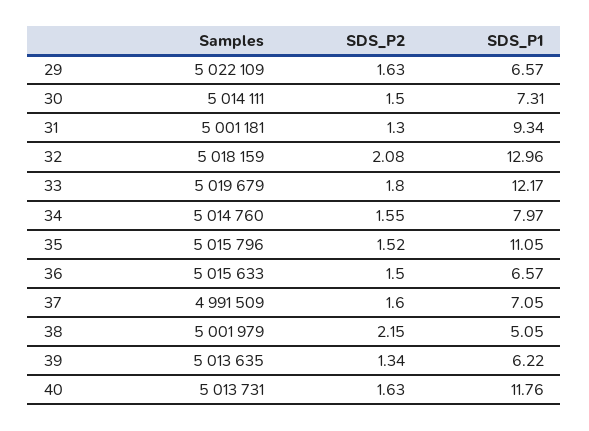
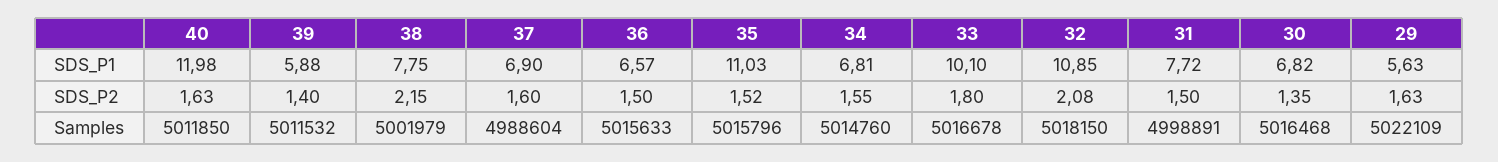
  {
    "Samples": {
      "29": 5022109,
-     "30": 5014111,
+     "30": 5016468,
-     "31": 5001181,
+     "31": 4998891,
-     "32": 5018159,
+     "32": 5018150,
-     "33": 5019679,
+     "33": 5016678,
      "34": 5014760,
      "35": 5015796,
      "36": 5015633,
-     "37": 4991509,
+     "37": 4988604,
      "38": 5001979,
-     "39": 5013635,
+     "39": 5011532,
-     "40": 5013731
+     "40": 5011850
    },
    "SDS_P2": {
      "29": 1.63,
-     "30": 1.5,
+     "30": 1.35,
-     "31": 1.3,
+     "31": 1.5,
      "32": 2.08,
      "33": 1.8,
      "34": 1.55,
      "35": 1.52,
      "36": 1.5,
      "37": 1.6,
      "38": 2.15,
-     "39": 1.34,
+     "39": 1.4,
      "40": 1.63
    },
    "SDS_P1": {
-     "29": 6.57,
+     "29": 5.63,
-     "30": 7.31,
+     "30": 6.82,
-     "31": 9.34,
+     "31": 7.72,
-     "32": 12.96,
+     "32": 10.85,
-     "33": 12.17,
+     "33": 10.1,
-     "34": 7.97,
+     "34": 6.81,
-     "35": 11.05,
+     "35": 11.03,
      "36": 6.57,
-     "37": 7.05,
+     "37": 6.9,
-     "38": 5.05,
+     "38": 7.75,
-     "39": 6.22,
+     "39": 5.88,
-     "40": 11.76
+     "40": 11.98
    }
  }

